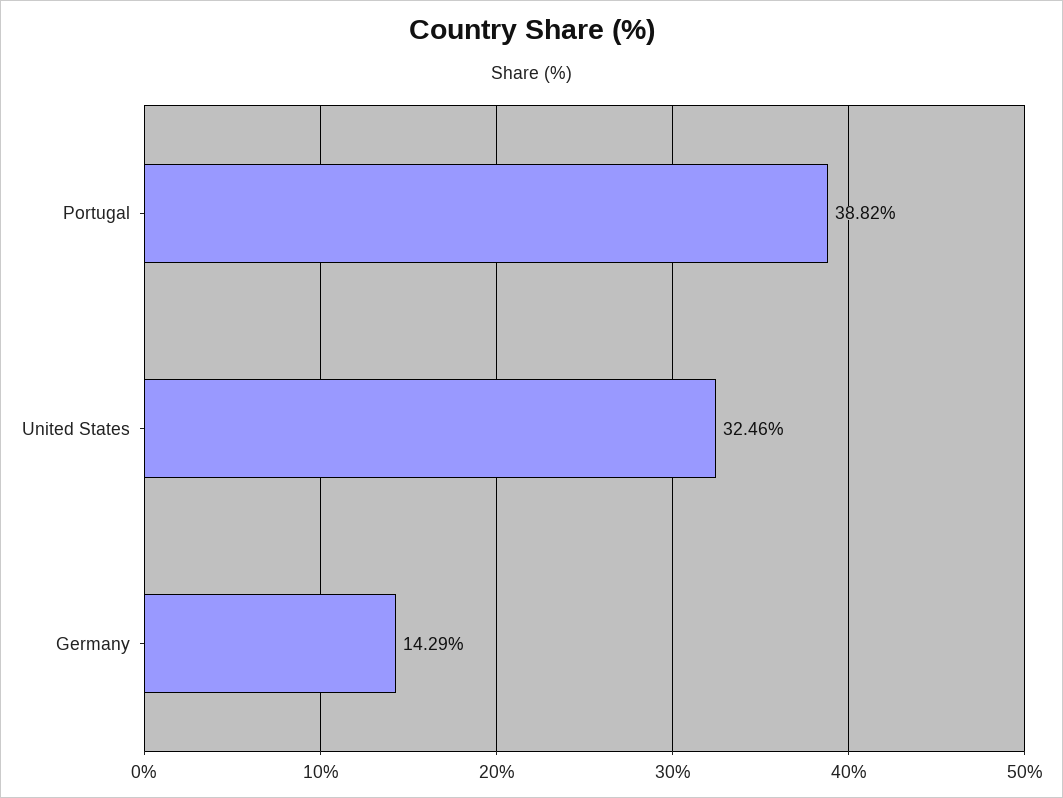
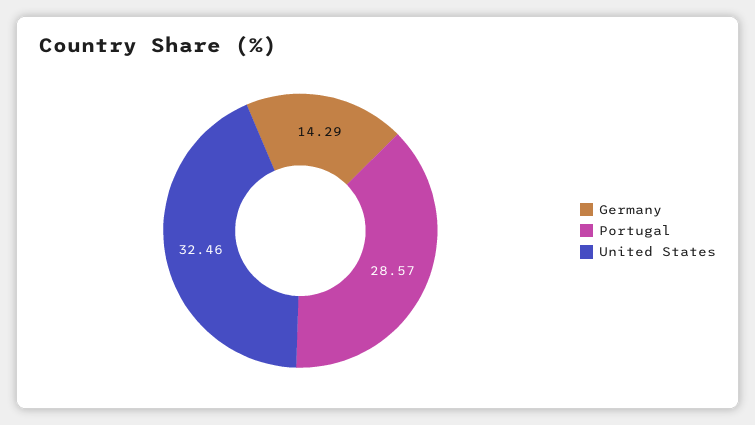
  {
-   "Portugal": 38.82,
+   "Portugal": 28.57,
    "United States": 32.46,
    "Germany": 14.29
  }

